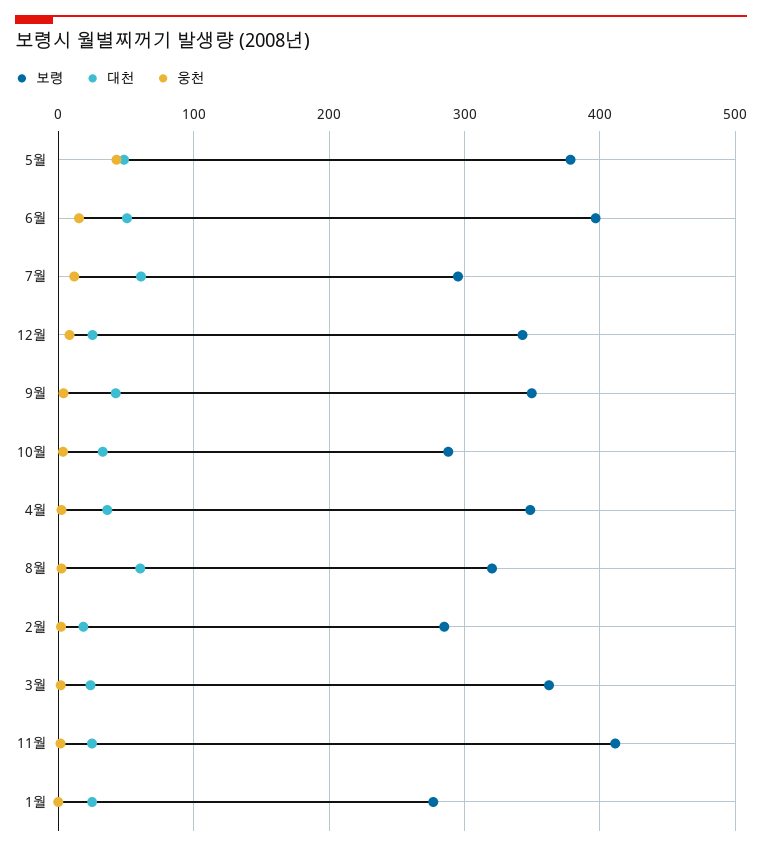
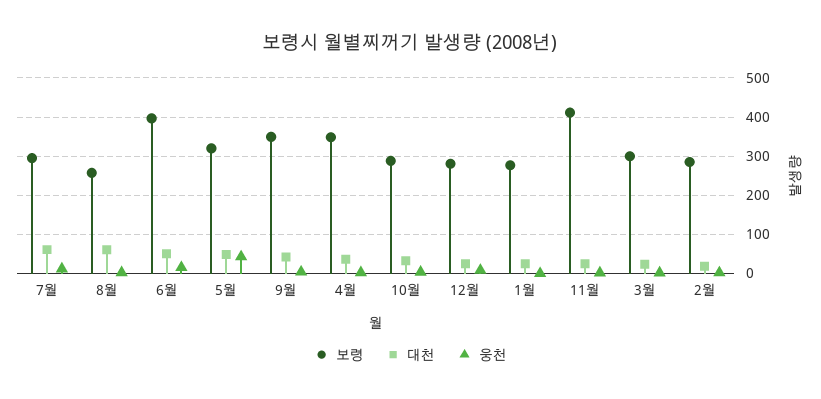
  {
    "보령": {
-     "5월": 380,
+     "5월": 320,
      "6월": 400,
      "7월": 300,
-     "12월": 340,
+     "12월": 280,
      "9월": 350,
      "10월": 290,
      "4월": 350,
-     "8월": 320,
+     "8월": 260,
      "2월": 290,
-     "3월": 360,
+     "3월": 300,
      "11월": 410,
      "1월": 280
    },
    "대천": {
      "5월": 50,
      "6월": 50,
      "7월": 60,
      "12월": 30,
      "9월": 40,
      "10월": 30,
      "4월": 40,
      "8월": 60,
      "2월": 20,
      "3월": 20,
      "11월": 30,
      "1월": 30
    },
    "웅천": {
      "5월": 40,
      "6월": 20,
      "7월": 10,
      "12월": 10,
      "9월": 0,
      "10월": 0,
      "4월": 0,
      "8월": 0,
      "2월": 0,
      "3월": 0,
      "11월": 0,
      "1월": 0
    }
  }

